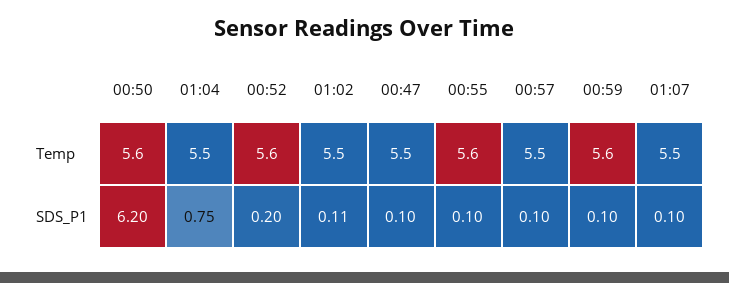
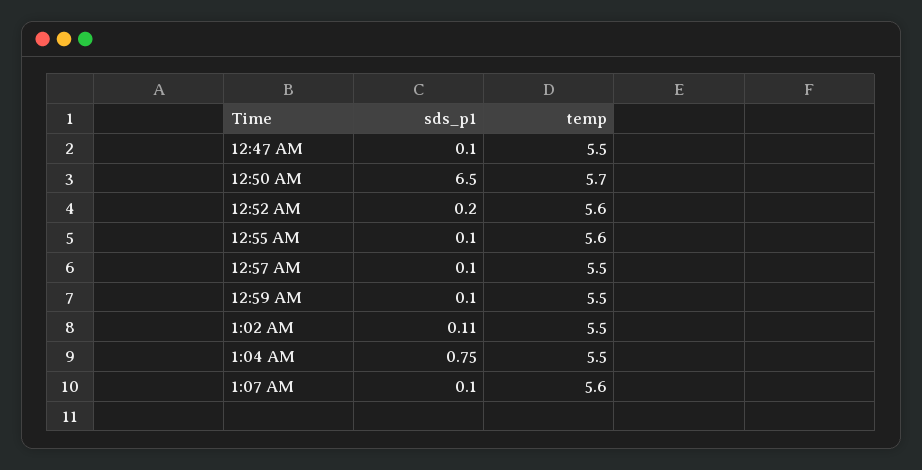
  {
    "00:50": {
-     "Temp": 5.6,
+     "Temp": 5.7,
-     "SDS_P1": 6.2
+     "SDS_P1": 6.5
    },
    "01:04": {
      "Temp": 5.5,
      "SDS_P1": 0.75
    },
    "00:52": {
      "Temp": 5.6,
      "SDS_P1": 0.2
    },
    "01:02": {
      "Temp": 5.5,
      "SDS_P1": 0.11
    },
    "00:47": {
      "Temp": 5.5,
      "SDS_P1": 0.1
    },
    "00:55": {
      "Temp": 5.6,
      "SDS_P1": 0.1
    },
    "00:57": {
      "Temp": 5.5,
      "SDS_P1": 0.1
    },
    "00:59": {
-     "Temp": 5.6,
+     "Temp": 5.5,
      "SDS_P1": 0.1
    },
    "01:07": {
-     "Temp": 5.5,
+     "Temp": 5.6,
      "SDS_P1": 0.1
    }
  }

